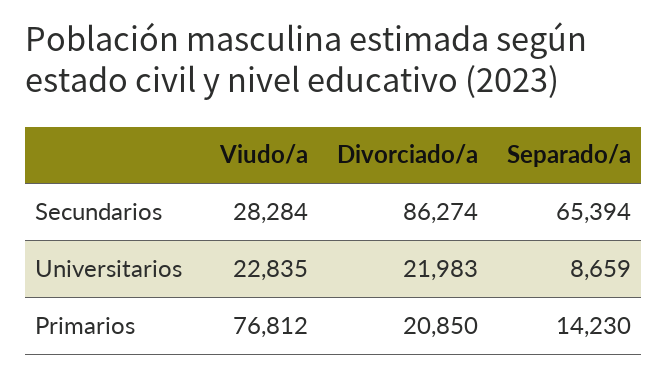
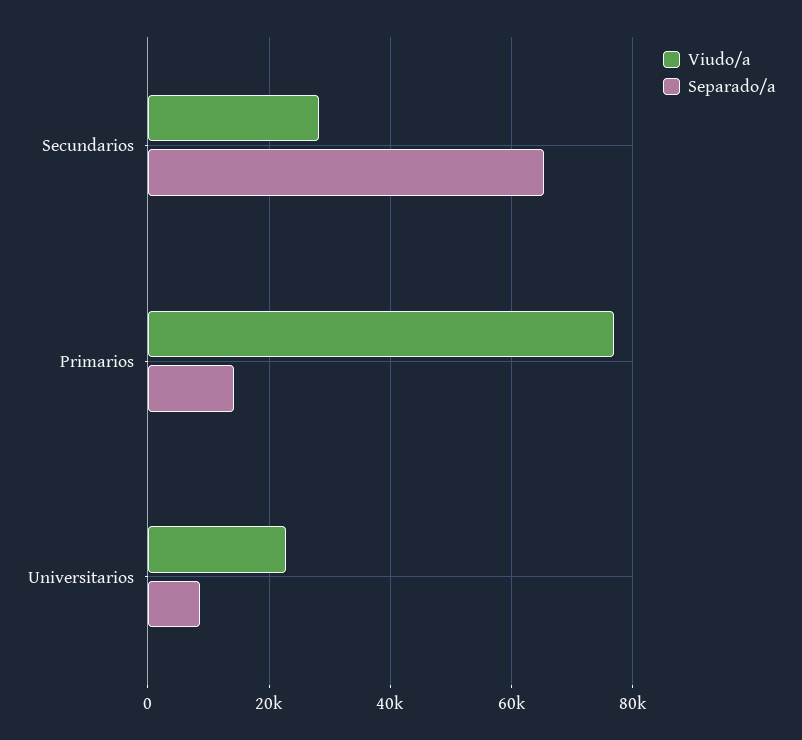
  {
    "Viudo/a": {
      "Secundarios": 28284,
      "Universitarios": 22835,
      "Primarios": 76812
    },
-   "Divorciado/a": {
-     "Secundarios": 86274,
-     "Universitarios": 21983,
-     "Primarios": 20850
-   },
    "Separado/a": {
      "Secundarios": 65394,
      "Universitarios": 8659,
      "Primarios": 14230
    }
  }

